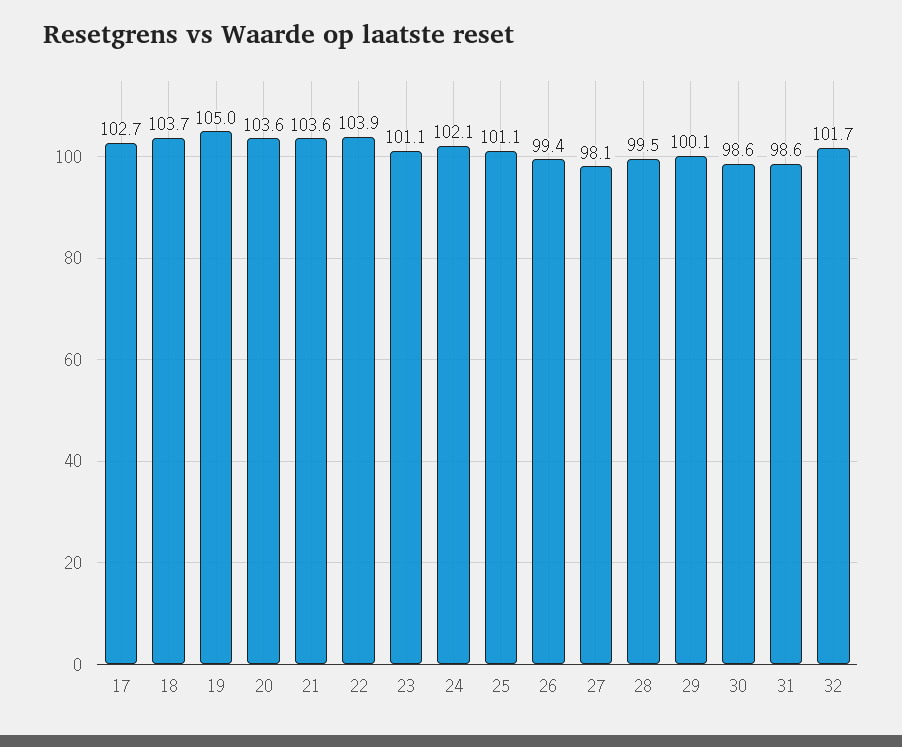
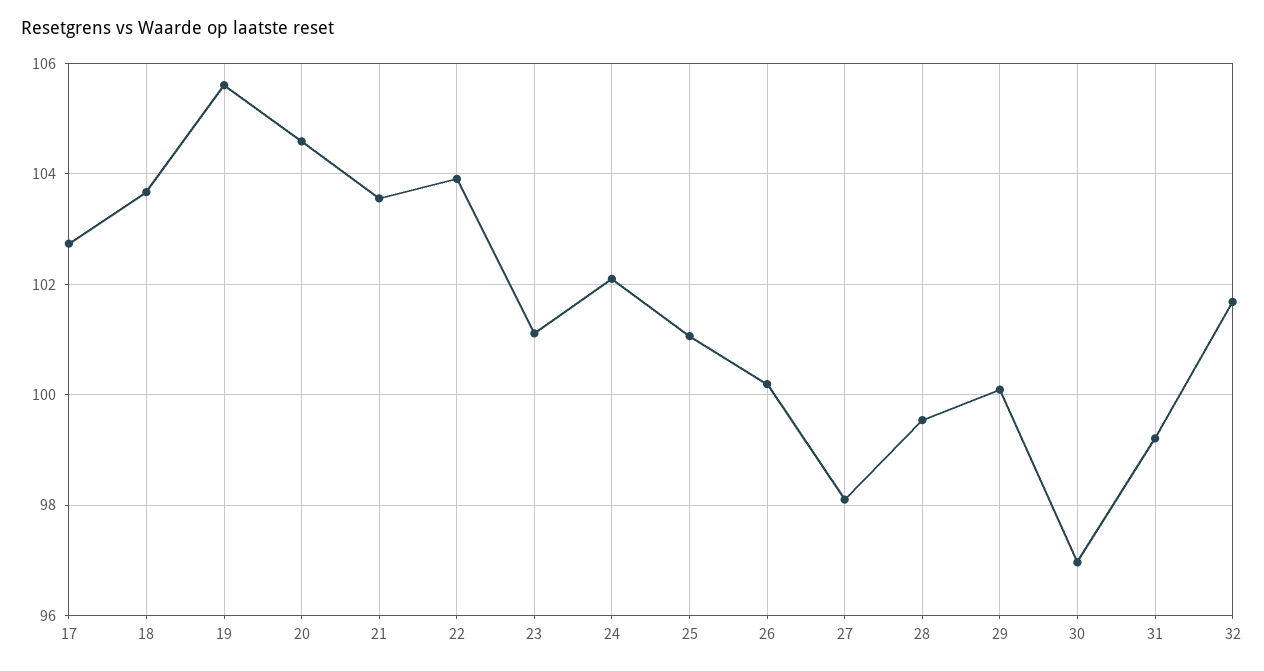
  {
    "17": 102.7,
    "18": 103.7,
-   "19": 105,
+   "19": 105.6,
-   "20": 103.6,
+   "20": 104.6,
    "21": 103.6,
    "22": 103.9,
    "23": 101.1,
    "24": 102.1,
    "25": 101.1,
-   "26": 99.4,
+   "26": 100.2,
    "27": 98.1,
    "28": 99.5,
    "29": 100.1,
-   "30": 98.6,
+   "30": 97,
-   "31": 98.6,
+   "31": 99.2,
    "32": 101.7
  }

